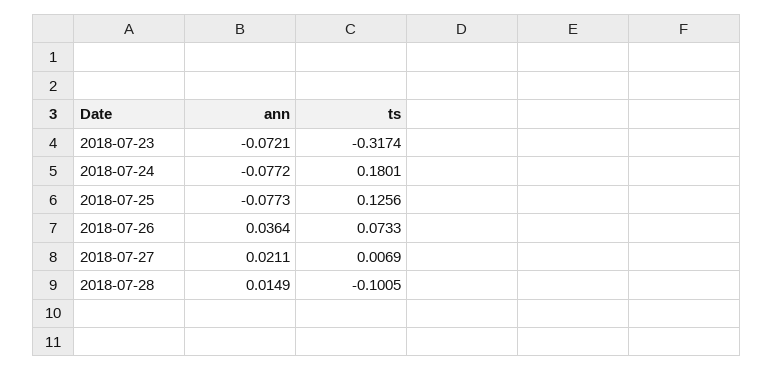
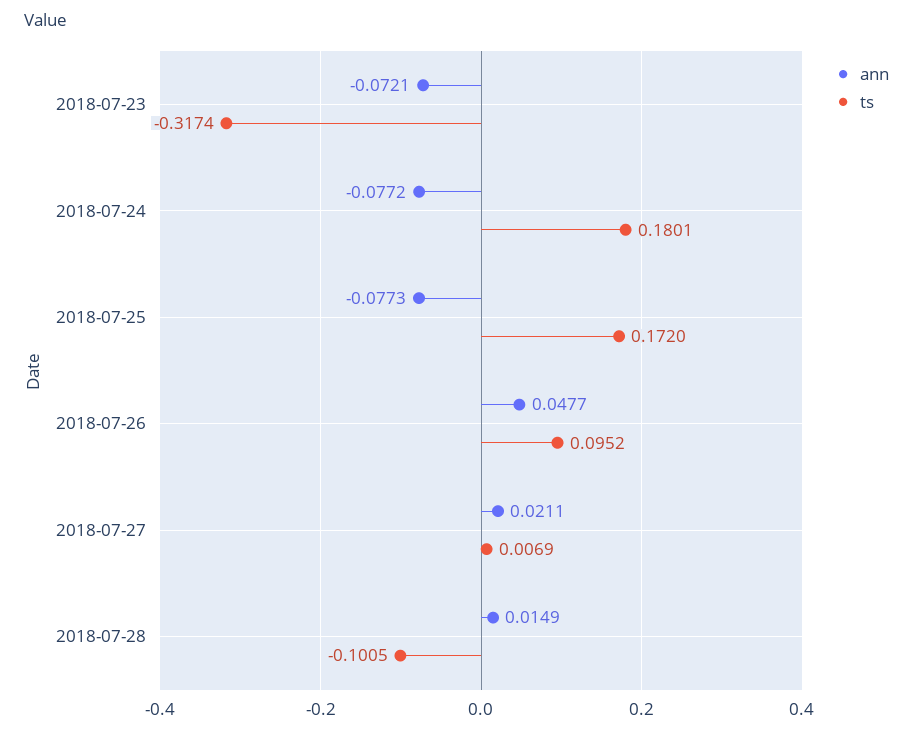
  {
    "ann": {
      "2018-07-23": -0.0721,
      "2018-07-24": -0.0772,
      "2018-07-25": -0.0773,
-     "2018-07-26": 0.0364,
+     "2018-07-26": 0.0477,
      "2018-07-27": 0.0211,
      "2018-07-28": 0.0149
    },
    "ts": {
      "2018-07-23": -0.3174,
      "2018-07-24": 0.1801,
-     "2018-07-25": 0.1256,
+     "2018-07-25": 0.172,
-     "2018-07-26": 0.0733,
+     "2018-07-26": 0.0952,
      "2018-07-27": 0.0069,
      "2018-07-28": -0.1005
    }
  }

